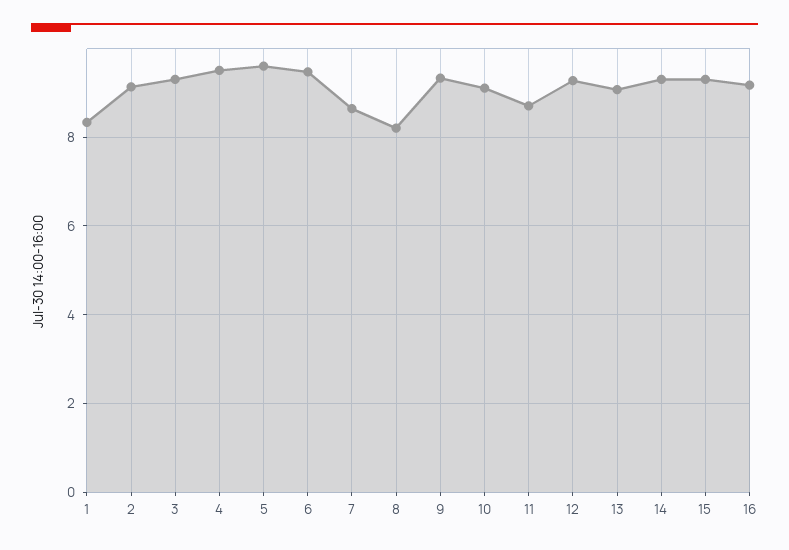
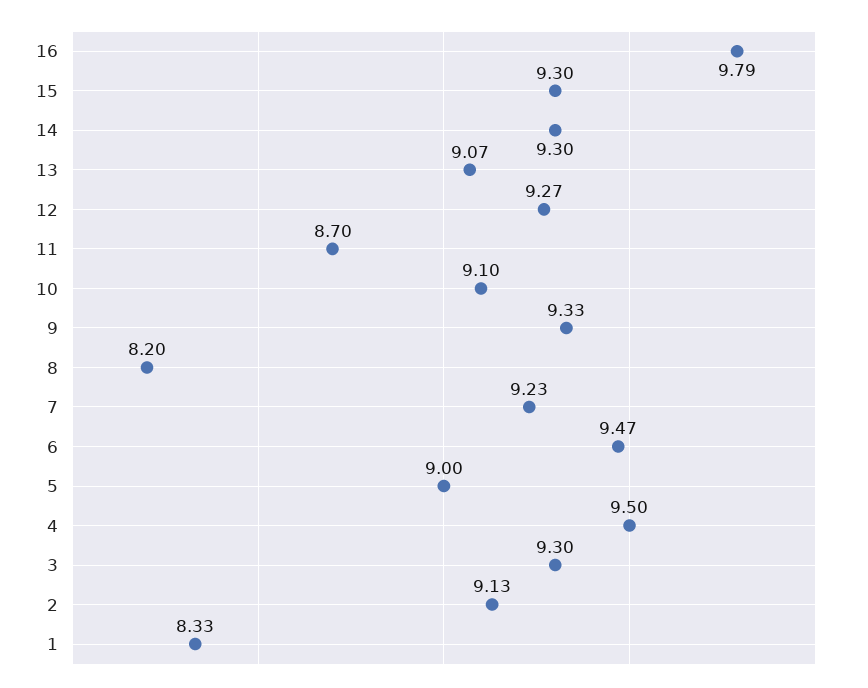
  {
    "1": 8.33,
    "2": 9.13,
    "3": 9.3,
    "4": 9.5,
-   "5": 9.6,
+   "5": 9,
    "6": 9.47,
-   "7": 8.6,
+   "7": 9.23,
    "8": 8.2,
    "9": 9.33,
    "10": 9.1,
    "11": 8.7,
    "12": 9.27,
    "13": 9.07,
    "14": 9.3,
    "15": 9.3,
-   "16": 9.2
+   "16": 9.79
  }

